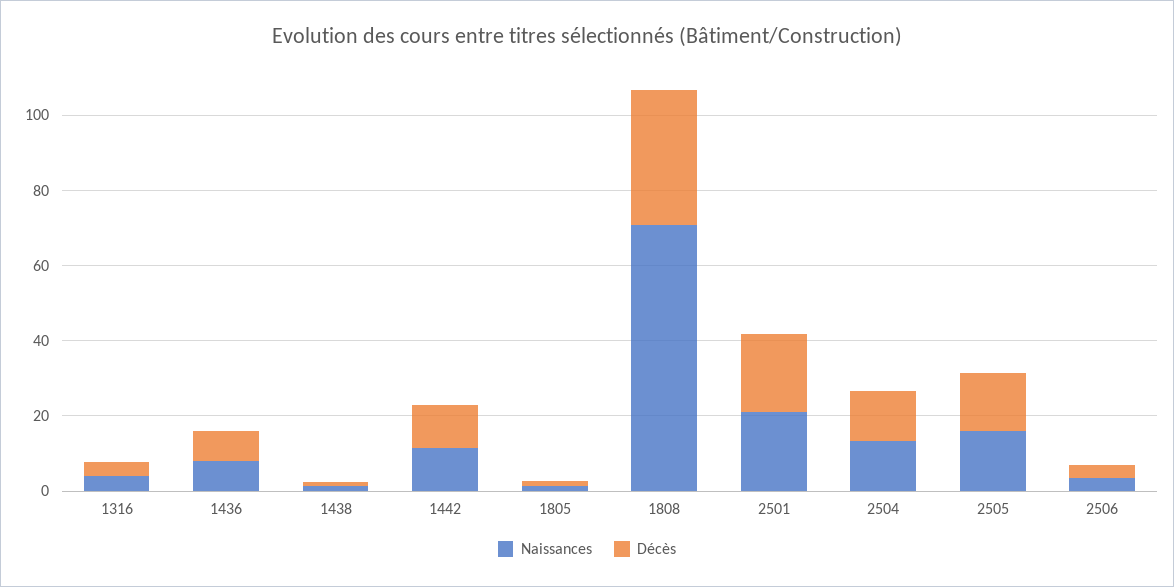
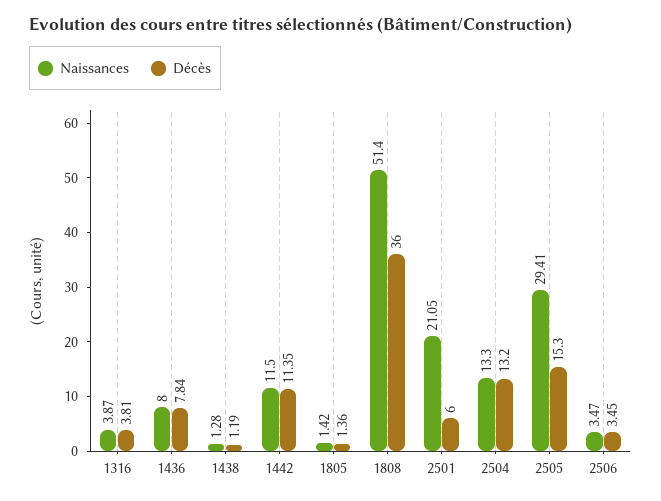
  {
    "Naissances": {
      "1316": 3.87,
      "1436": 8,
      "1438": 1.28,
      "1442": 11.5,
      "1805": 1.42,
-     "1808": 70,
+     "1808": 51.4,
      "2501": 21.05,
      "2504": 13.3,
-     "2505": 15,
+     "2505": 29.41,
      "2506": 3.47
    },
    "Décès": {
      "1316": 3.81,
      "1436": 7.84,
      "1438": 1.19,
      "1442": 11.35,
      "1805": 1.36,
      "1808": 36,
-     "2501": 20,
+     "2501": 6,
      "2504": 13.2,
      "2505": 15.3,
      "2506": 3.45
    }
  }

